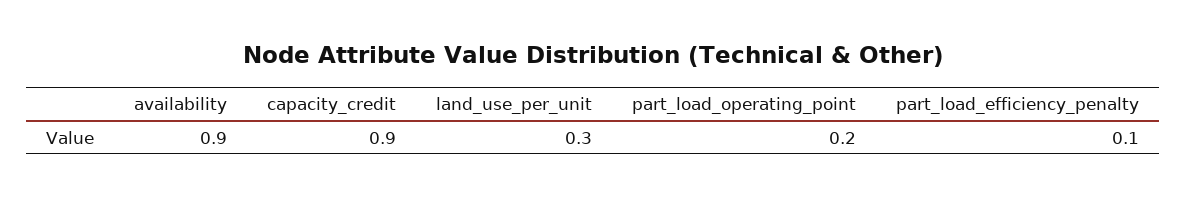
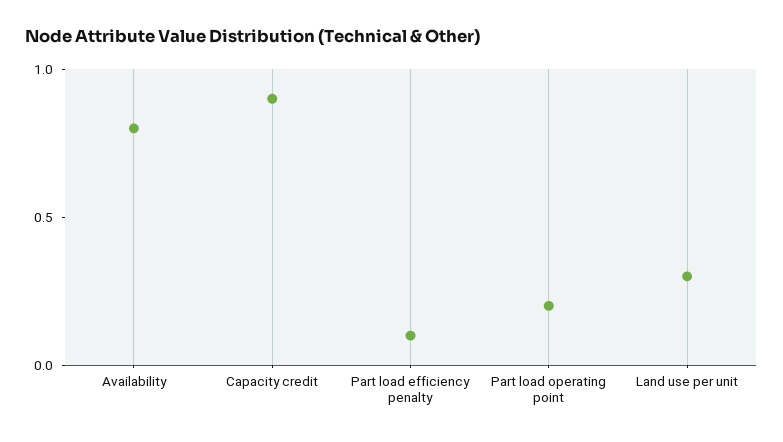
  {
-   "availability": 0.9,
+   "availability": 0.8,
    "capacity_credit": 0.9,
    "land_use_per_unit": 0.3,
    "part_load_operating_point": 0.2,
    "part_load_efficiency_penalty": 0.1
  }

